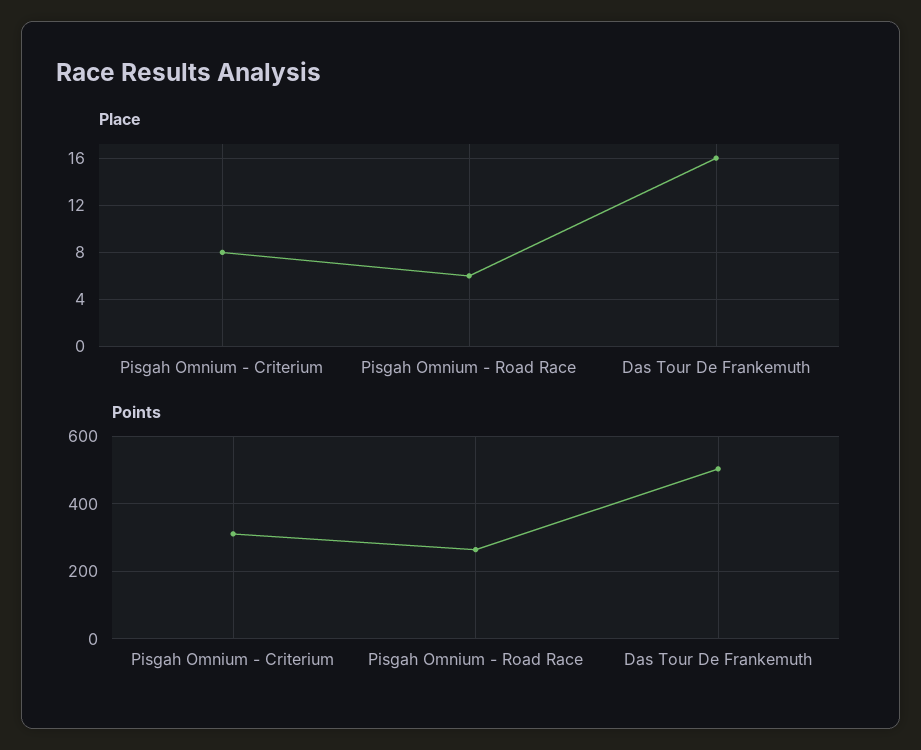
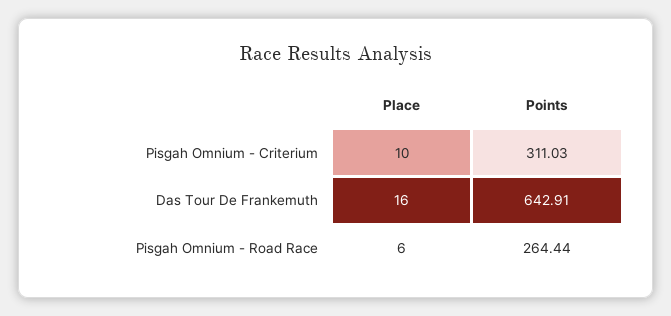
  {
    "Place": {
-     "Pisgah Omnium - Criterium": 8,
+     "Pisgah Omnium - Criterium": 10,
      "Pisgah Omnium - Road Race": 6,
      "Das Tour De Frankemuth": 16
    },
    "Points": {
      "Pisgah Omnium - Criterium": 311.03,
      "Pisgah Omnium - Road Race": 264.44,
-     "Das Tour De Frankemuth": 500
+     "Das Tour De Frankemuth": 642.91
    }
  }

